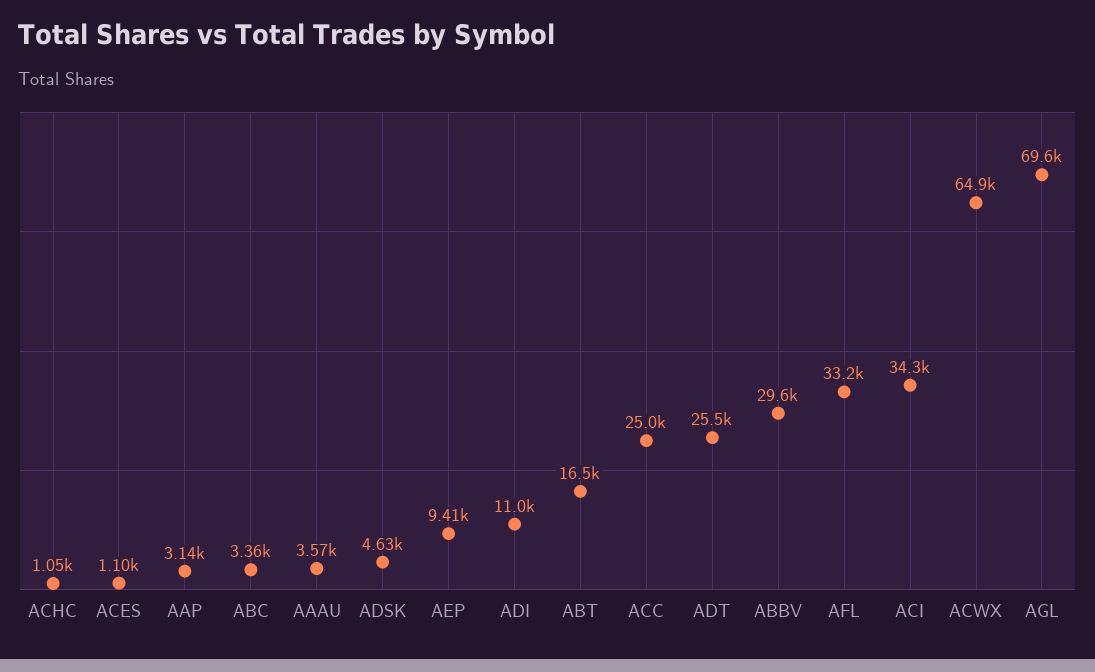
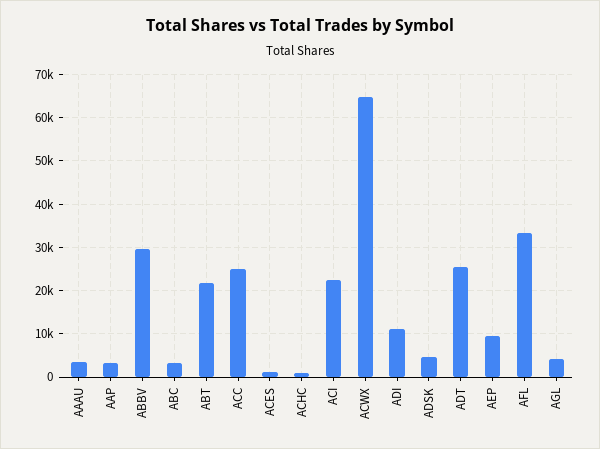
  {
    "ACHC": 1050,
    "ACES": 1100,
    "AAP": 3140,
    "ABC": 3360,
    "AAAU": 3570,
    "ADSK": 4630,
    "AEP": 9410,
    "ADI": 11000,
-   "ABT": 16500,
+   "ABT": 22000,
    "ACC": 25000,
    "ADT": 25500,
    "ABBV": 29600,
    "AFL": 33200,
-   "ACI": 34300,
+   "ACI": 22000,
    "ACWX": 64900,
-   "AGL": 69600
+   "AGL": 4000
  }

